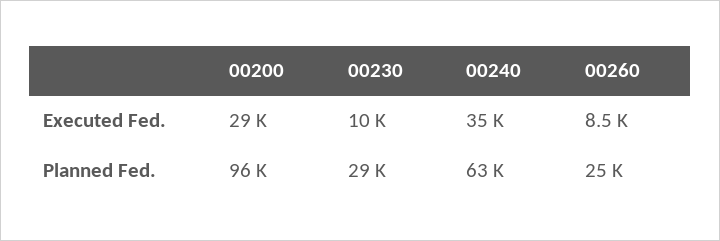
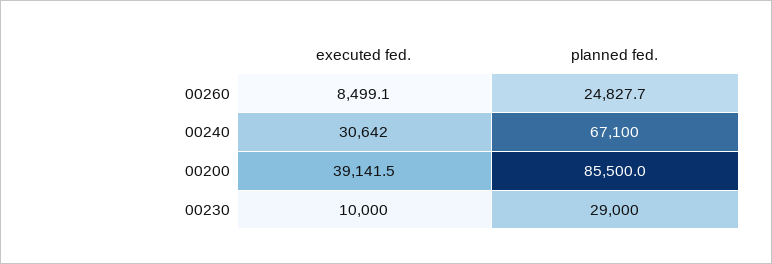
  {
    "00200": {
-     "Executed Fed.": 29000,
+     "Executed Fed.": 39141.5,
-     "Planned Fed.": 96000
+     "Planned Fed.": 85500
    },
    "00230": {
      "Executed Fed.": 10000,
      "Planned Fed.": 29000
    },
    "00240": {
-     "Executed Fed.": 35000,
+     "Executed Fed.": 30642,
-     "Planned Fed.": 63000
+     "Planned Fed.": 67100
    },
    "00260": {
      "Executed Fed.": 8499.1,
      "Planned Fed.": 24827.7
    }
  }

